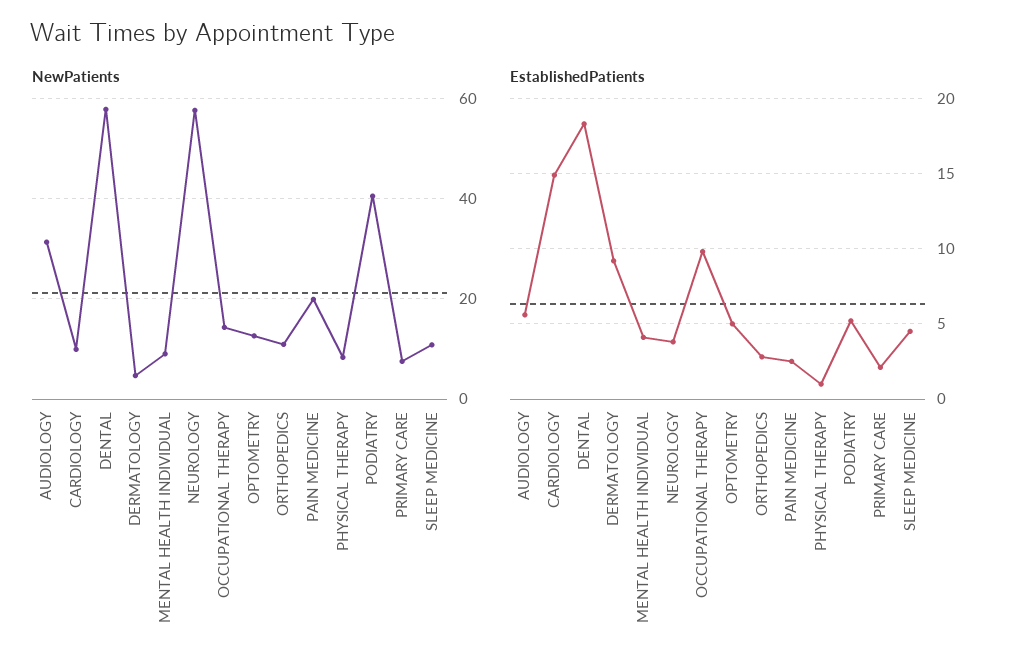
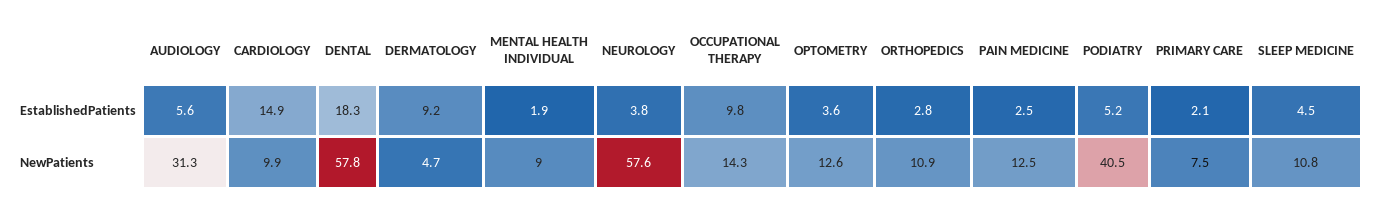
  {
    "NewPatients": {
      "AUDIOLOGY": 31.3,
      "CARDIOLOGY": 9.9,
      "DENTAL": 57.8,
      "DERMATOLOGY": 4.7,
      "MENTAL HEALTH INDIVIDUAL": 9,
      "NEUROLOGY": 57.6,
      "OCCUPATIONAL THERAPY": 14.3,
      "OPTOMETRY": 12.6,
      "ORTHOPEDICS": 10.9,
-     "PAIN MEDICINE": 20,
+     "PAIN MEDICINE": 12.5,
-     "PHYSICAL THERAPY": 8,
      "PODIATRY": 40.5,
      "PRIMARY CARE": 7.5,
      "SLEEP MEDICINE": 10.8
    },
    "EstablishedPatients": {
      "AUDIOLOGY": 5.6,
      "CARDIOLOGY": 14.9,
      "DENTAL": 18.3,
      "DERMATOLOGY": 9.2,
-     "MENTAL HEALTH INDIVIDUAL": 4,
+     "MENTAL HEALTH INDIVIDUAL": 1.9,
      "NEUROLOGY": 3.8,
      "OCCUPATIONAL THERAPY": 9.8,
-     "OPTOMETRY": 5,
+     "OPTOMETRY": 3.6,
      "ORTHOPEDICS": 2.8,
      "PAIN MEDICINE": 2.5,
-     "PHYSICAL THERAPY": 1,
      "PODIATRY": 5.2,
      "PRIMARY CARE": 2.1,
      "SLEEP MEDICINE": 4.5
    }
  }

